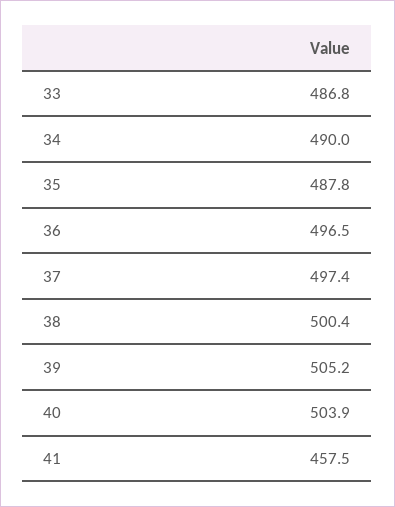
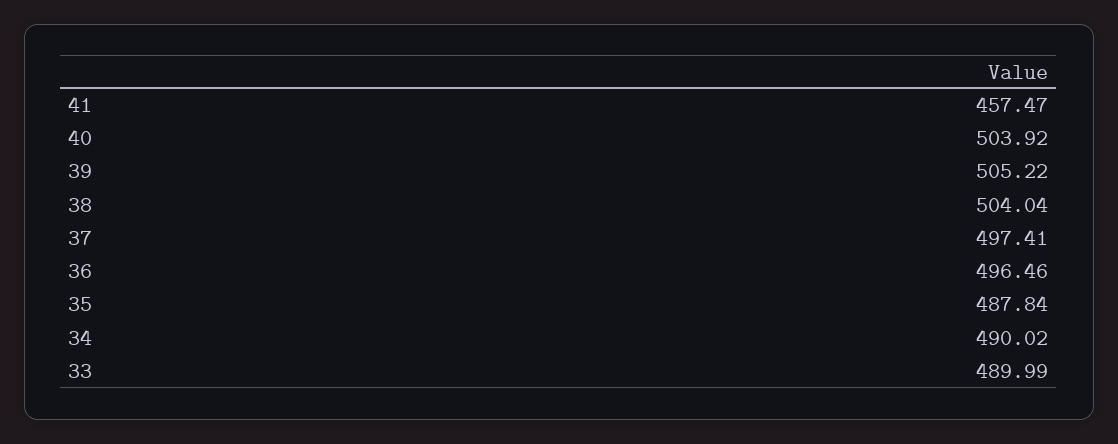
  {
-   "33": 486.8,
+   "33": 489.99,
    "34": 490.02,
    "35": 487.84,
    "36": 496.46,
    "37": 497.41,
-   "38": 500.4,
+   "38": 504.04,
    "39": 505.22,
    "40": 503.92,
    "41": 457.47
  }

